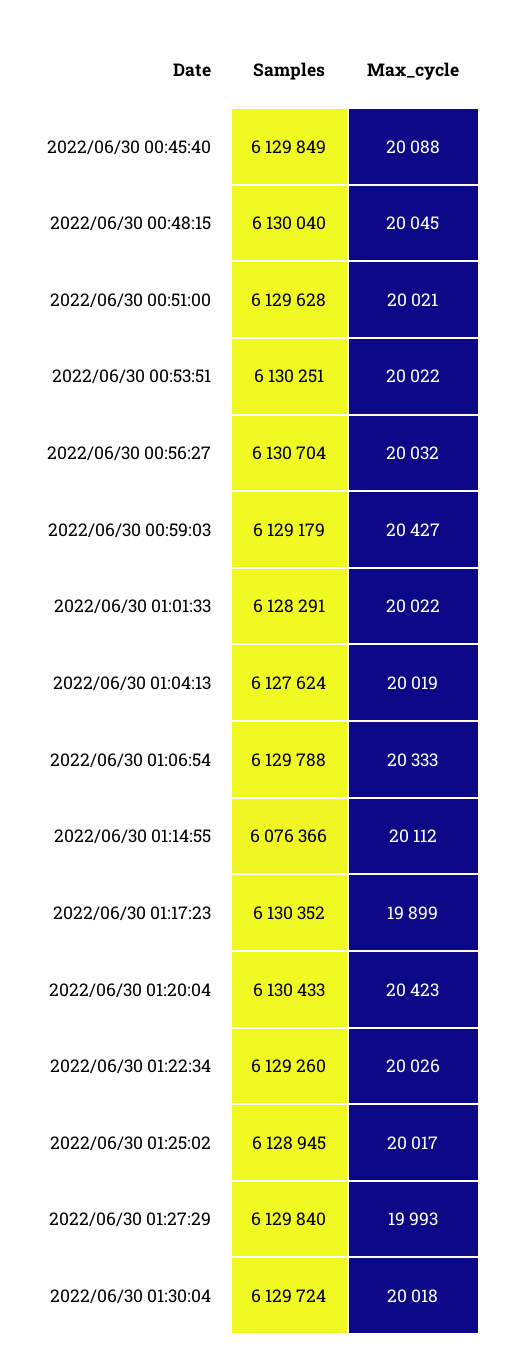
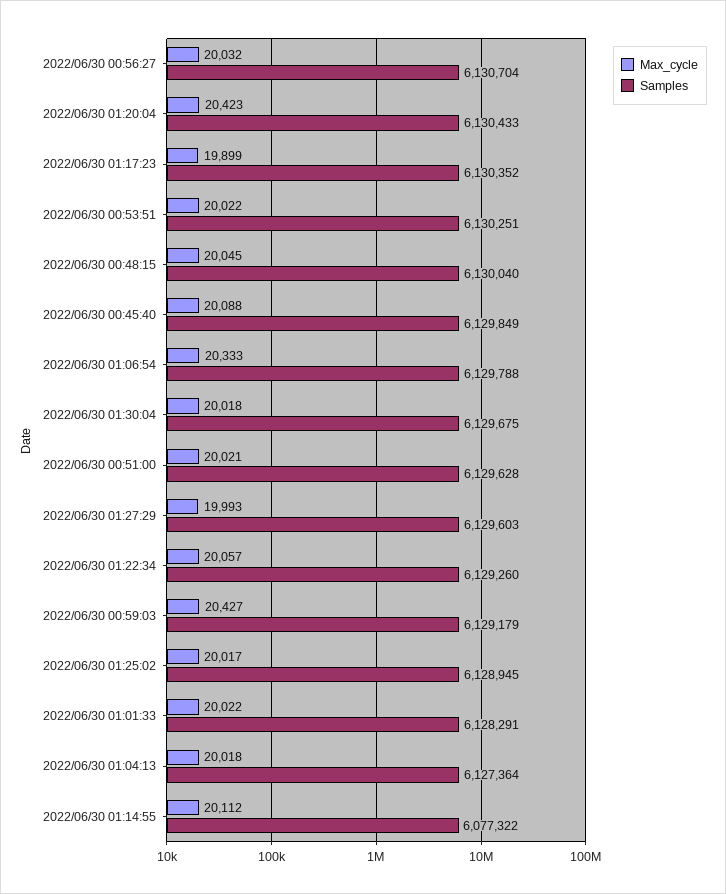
  {
    "Samples": {
      "2022/06/30 00:45:40": 6129849,
      "2022/06/30 00:48:15": 6130040,
      "2022/06/30 00:51:00": 6129628,
      "2022/06/30 00:53:51": 6130251,
      "2022/06/30 00:56:27": 6130704,
      "2022/06/30 00:59:03": 6129179,
      "2022/06/30 01:01:33": 6128291,
-     "2022/06/30 01:04:13": 6127624,
+     "2022/06/30 01:04:13": 6127364,
      "2022/06/30 01:06:54": 6129788,
-     "2022/06/30 01:14:55": 6076366,
+     "2022/06/30 01:14:55": 6077322,
      "2022/06/30 01:17:23": 6130352,
      "2022/06/30 01:20:04": 6130433,
      "2022/06/30 01:22:34": 6129260,
      "2022/06/30 01:25:02": 6128945,
-     "2022/06/30 01:27:29": 6129840,
+     "2022/06/30 01:27:29": 6129603,
-     "2022/06/30 01:30:04": 6129724
+     "2022/06/30 01:30:04": 6129675
    },
    "Max_cycle": {
      "2022/06/30 00:45:40": 20088,
      "2022/06/30 00:48:15": 20045,
      "2022/06/30 00:51:00": 20021,
      "2022/06/30 00:53:51": 20022,
      "2022/06/30 00:56:27": 20032,
      "2022/06/30 00:59:03": 20427,
      "2022/06/30 01:01:33": 20022,
-     "2022/06/30 01:04:13": 20019,
+     "2022/06/30 01:04:13": 20018,
      "2022/06/30 01:06:54": 20333,
      "2022/06/30 01:14:55": 20112,
      "2022/06/30 01:17:23": 19899,
      "2022/06/30 01:20:04": 20423,
-     "2022/06/30 01:22:34": 20026,
+     "2022/06/30 01:22:34": 20057,
      "2022/06/30 01:25:02": 20017,
      "2022/06/30 01:27:29": 19993,
      "2022/06/30 01:30:04": 20018
    }
  }

